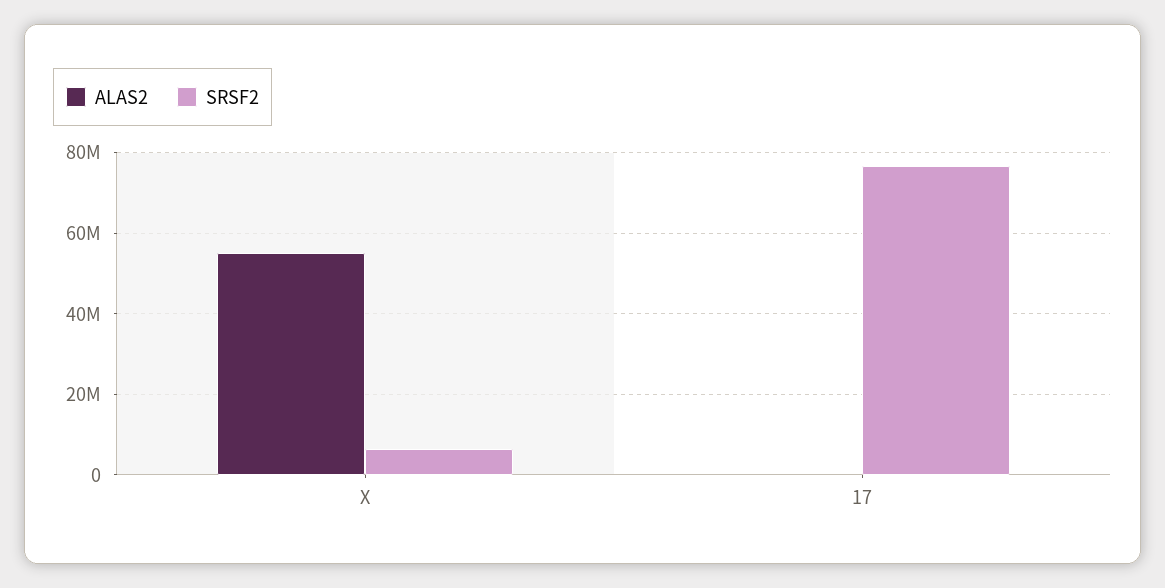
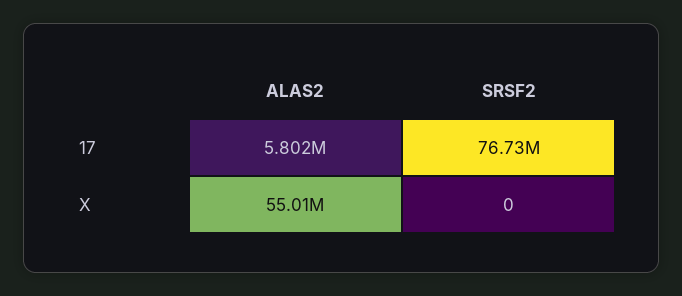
  {
    "ALAS2": {
      "X": 55010000,
-     "17": 0
+     "17": 5802000
    },
    "SRSF2": {
-     "X": 6000000,
+     "X": 0,
      "17": 76730000
    }
  }

